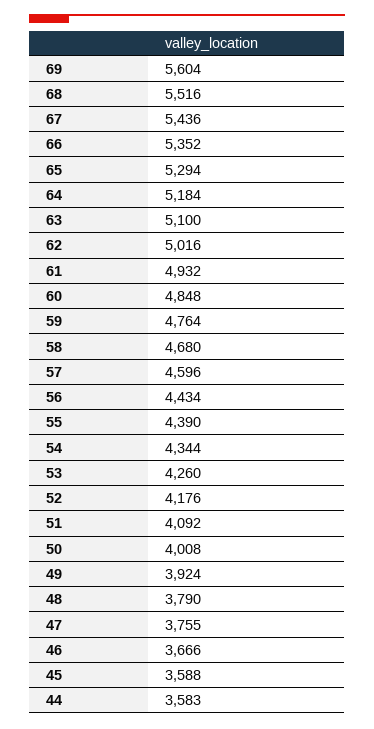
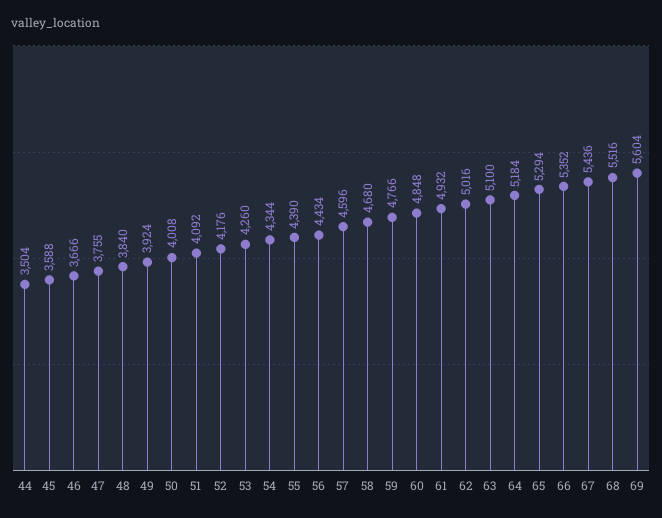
  {
    "69": 5604,
    "68": 5516,
    "67": 5436,
    "66": 5352,
    "65": 5294,
    "64": 5184,
    "63": 5100,
    "62": 5016,
    "61": 4932,
    "60": 4848,
-   "59": 4764,
+   "59": 4766,
    "58": 4680,
    "57": 4596,
    "56": 4434,
    "55": 4390,
    "54": 4344,
    "53": 4260,
    "52": 4176,
    "51": 4092,
    "50": 4008,
    "49": 3924,
-   "48": 3790,
+   "48": 3840,
    "47": 3755,
    "46": 3666,
    "45": 3588,
-   "44": 3583
+   "44": 3504
  }

